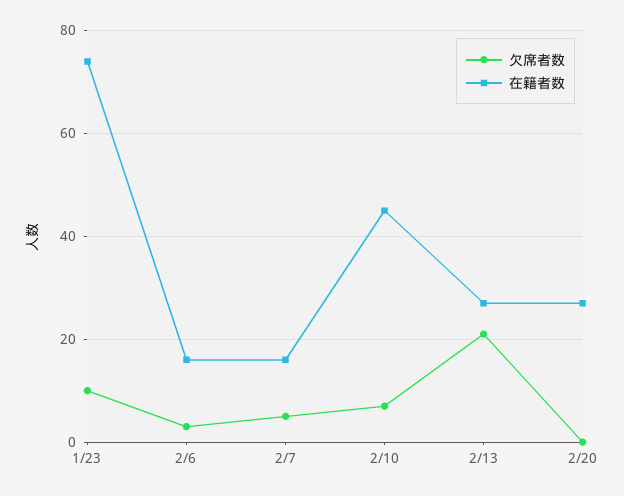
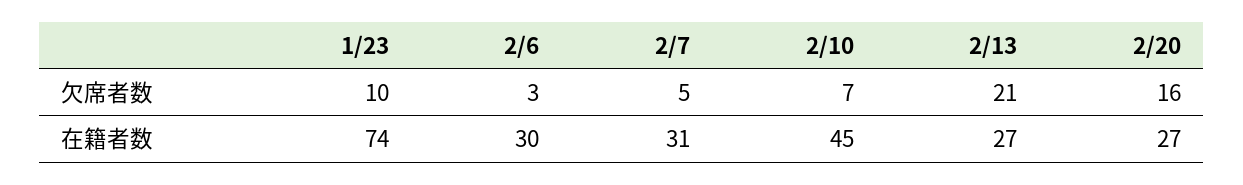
  {
    "欠席者数": {
      "1/23": 10,
      "2/6": 3,
      "2/7": 5,
      "2/10": 7,
      "2/13": 21,
-     "2/20": 0
+     "2/20": 16
    },
    "在籍者数": {
      "1/23": 74,
-     "2/6": 15,
+     "2/6": 30,
-     "2/7": 15,
+     "2/7": 31,
      "2/10": 45,
      "2/13": 27,
      "2/20": 27
    }
  }

